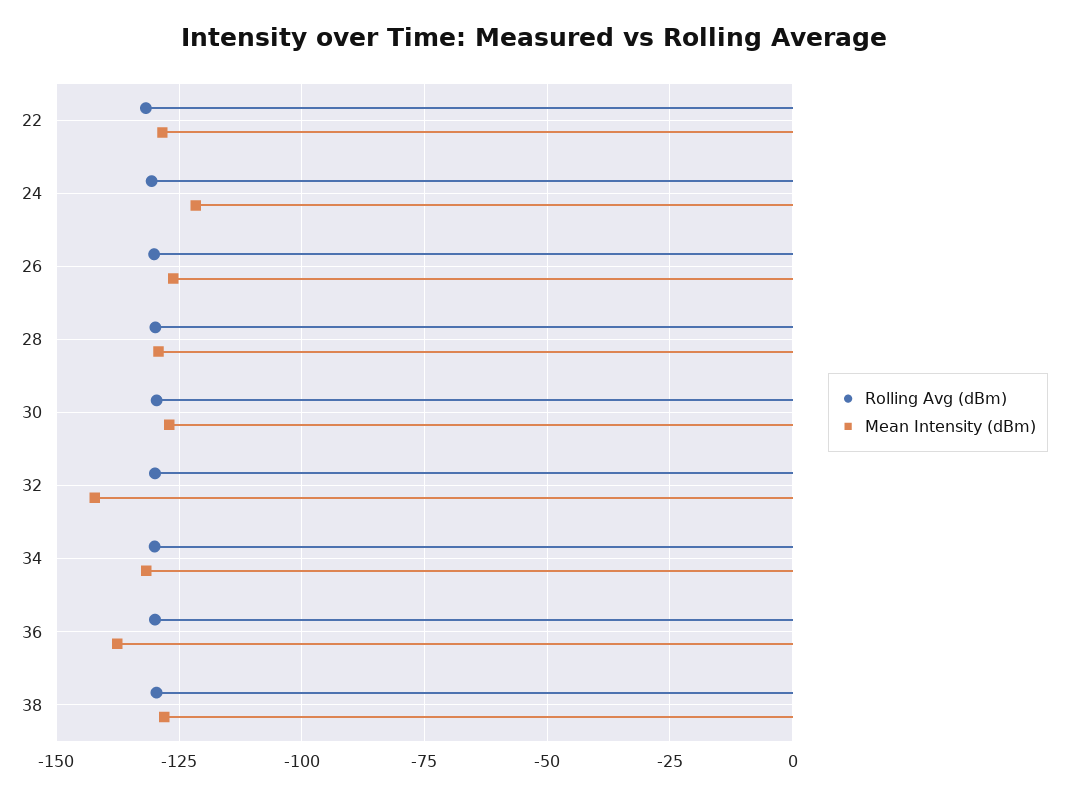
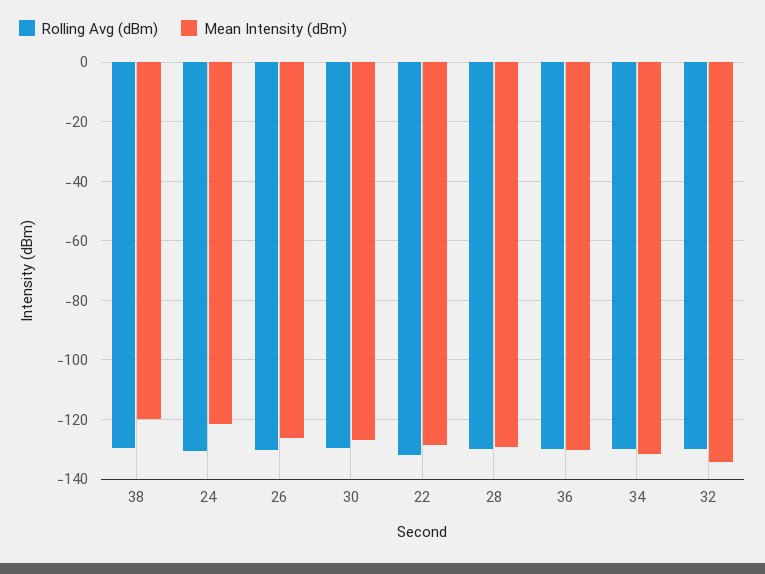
  {
    "Rolling Avg (dBm)": {
      "22": -132.5,
      "24": -130,
      "26": -130,
      "28": -130,
      "30": -130,
      "32": -130,
      "34": -130,
      "36": -130,
      "38": -130
    },
    "Mean Intensity (dBm)": {
      "22": -127.5,
      "24": -122.5,
      "26": -125,
      "28": -130,
      "30": -127.5,
-     "32": -142.5,
+     "32": -135,
      "34": -132.5,
-     "36": -137.5,
+     "36": -130,
-     "38": -127.5
+     "38": -120
    }
  }

